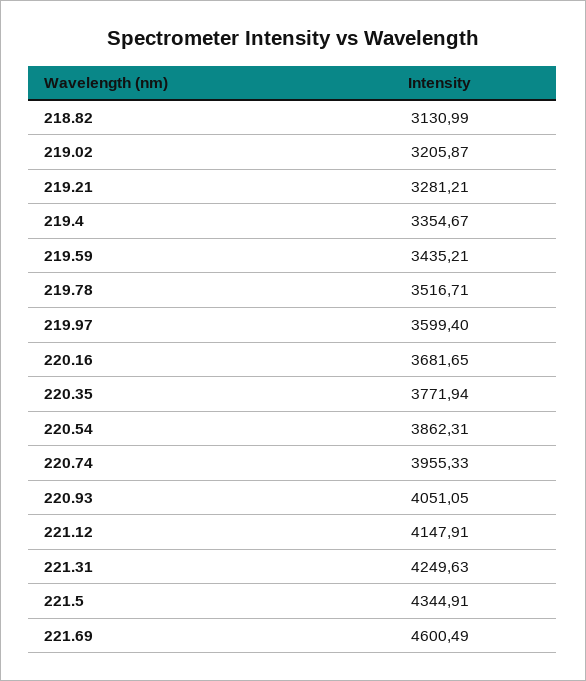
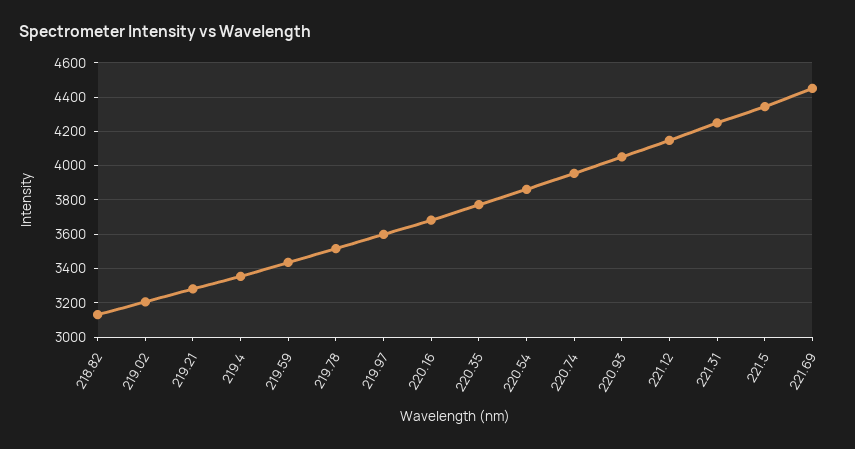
  {
    "218.82": 3130.99,
    "219.02": 3205.87,
    "219.21": 3281.21,
    "219.4": 3354.67,
    "219.59": 3435.21,
    "219.78": 3516.71,
    "219.97": 3599.4,
    "220.16": 3681.65,
    "220.35": 3771.94,
    "220.54": 3862.31,
    "220.74": 3955.33,
    "220.93": 4051.05,
    "221.12": 4147.91,
    "221.31": 4249.63,
    "221.5": 4344.91,
-   "221.69": 4600.49
+   "221.69": 4450
  }

